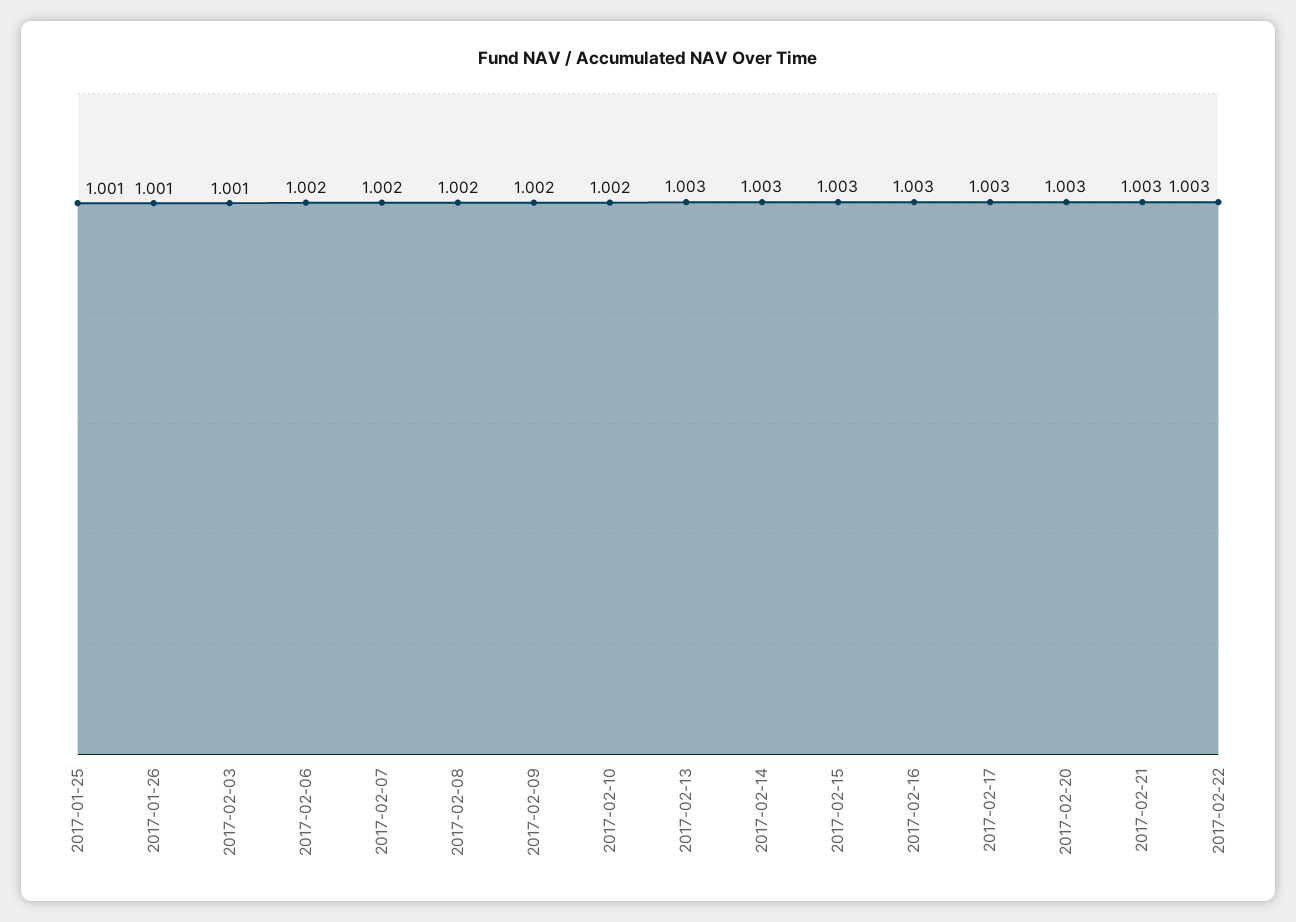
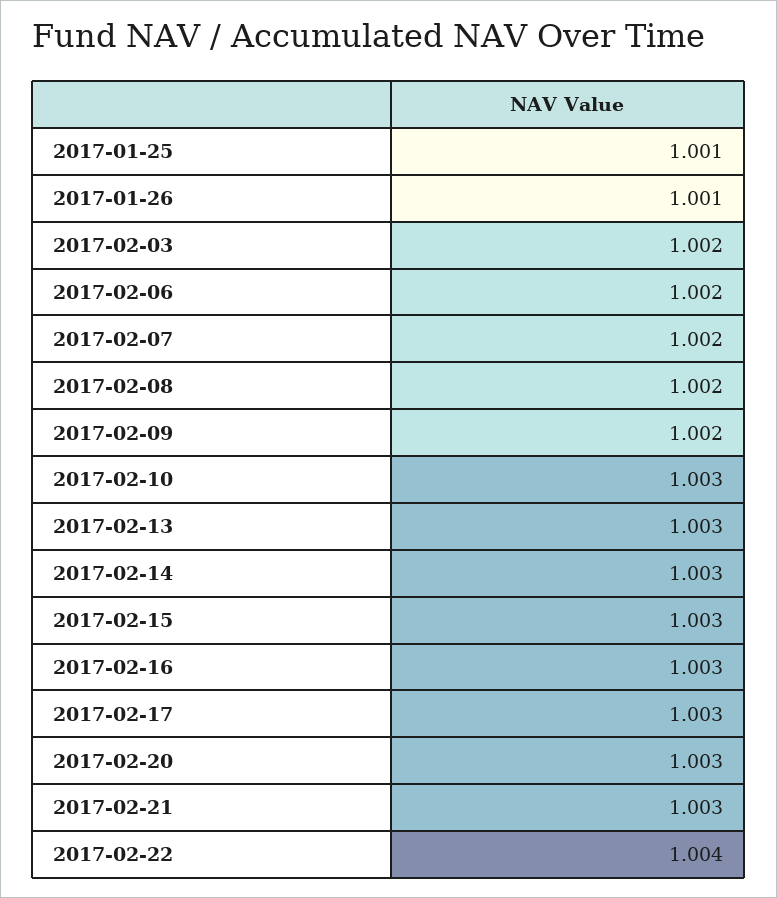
  {
    "2017-01-25": 1.001,
    "2017-01-26": 1.001,
-   "2017-02-03": 1.001,
+   "2017-02-03": 1.002,
    "2017-02-06": 1.002,
    "2017-02-07": 1.002,
    "2017-02-08": 1.002,
    "2017-02-09": 1.002,
-   "2017-02-10": 1.002,
+   "2017-02-10": 1.003,
    "2017-02-13": 1.003,
    "2017-02-14": 1.003,
    "2017-02-15": 1.003,
    "2017-02-16": 1.003,
    "2017-02-17": 1.003,
    "2017-02-20": 1.003,
    "2017-02-21": 1.003,
-   "2017-02-22": 1.003
+   "2017-02-22": 1.004
  }

